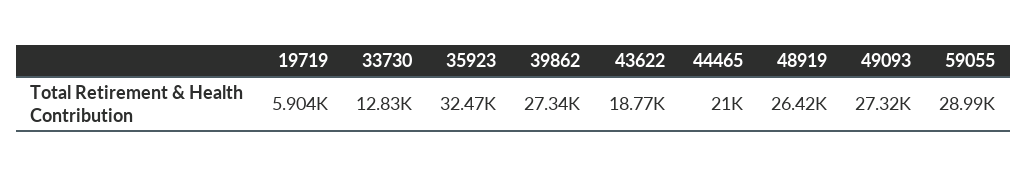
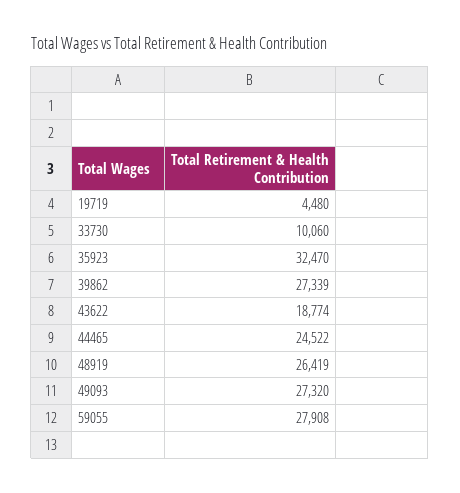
  {
-   "19719": 5904,
+   "19719": 4480,
-   "33730": 12830,
+   "33730": 10060,
    "35923": 32470,
    "39862": 27339,
    "43622": 18774,
-   "44465": 21000,
+   "44465": 24522,
    "48919": 26419,
    "49093": 27320,
-   "59055": 28990
+   "59055": 27908
  }

